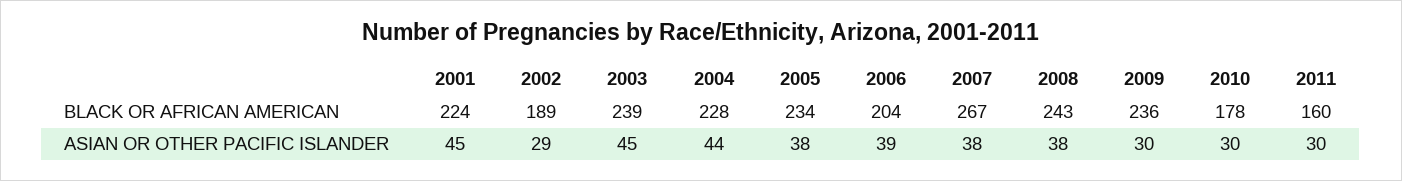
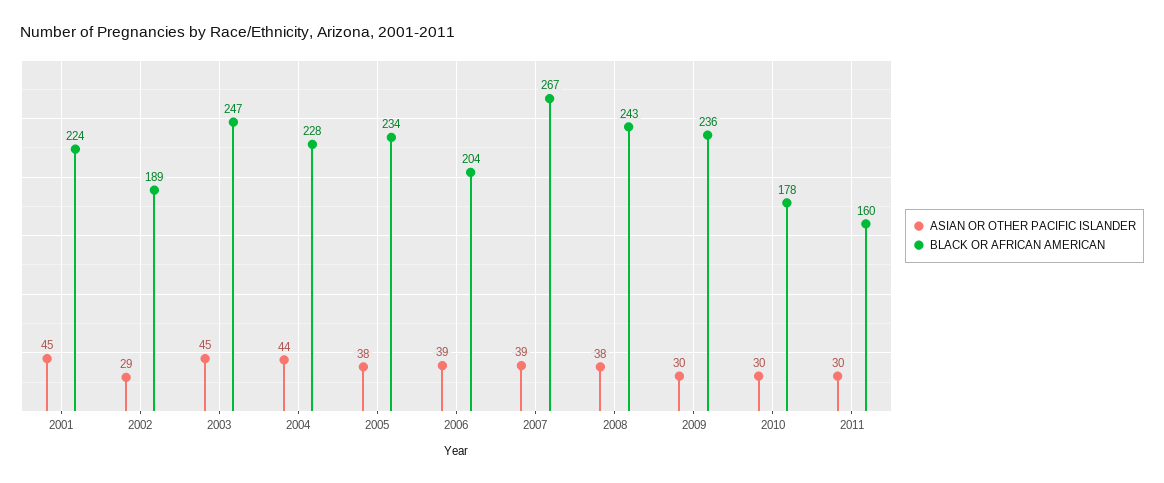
  {
    "BLACK OR AFRICAN AMERICAN": {
      "2001": 224,
      "2002": 189,
-     "2003": 239,
+     "2003": 247,
      "2004": 228,
      "2005": 234,
      "2006": 204,
      "2007": 267,
      "2008": 243,
      "2009": 236,
      "2010": 178,
      "2011": 160
    },
    "ASIAN OR OTHER PACIFIC ISLANDER": {
      "2001": 45,
      "2002": 29,
      "2003": 45,
      "2004": 44,
      "2005": 38,
      "2006": 39,
-     "2007": 38,
+     "2007": 39,
      "2008": 38,
      "2009": 30,
      "2010": 30,
      "2011": 30
    }
  }

